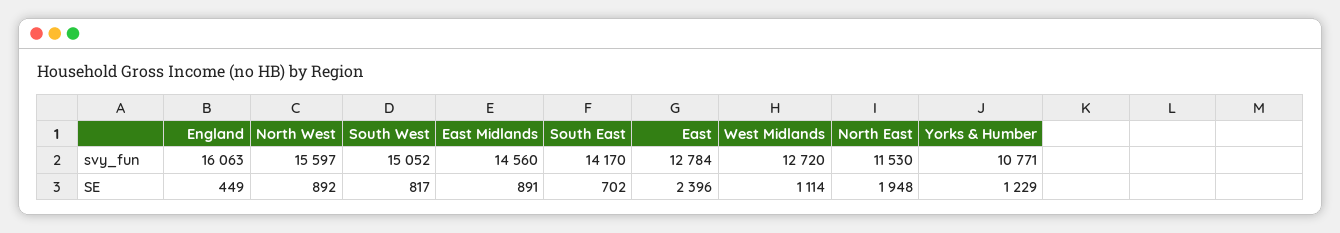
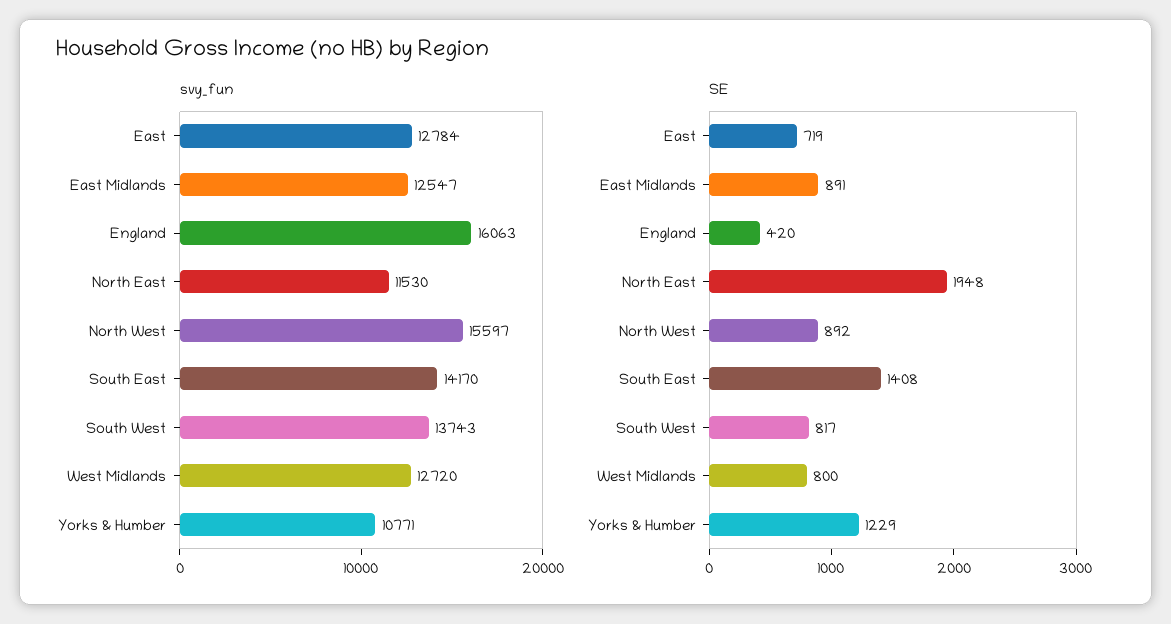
  {
    "svy_fun": {
      "England": 16063,
      "North West": 15597,
-     "South West": 15052,
+     "South West": 13743,
-     "East Midlands": 14560,
+     "East Midlands": 12547,
      "South East": 14170,
      "East": 12784,
      "West Midlands": 12720,
      "North East": 11530,
      "Yorks & Humber": 10771
    },
    "SE": {
-     "England": 449,
+     "England": 420,
      "North West": 892,
      "South West": 817,
      "East Midlands": 891,
-     "South East": 702,
+     "South East": 1408,
-     "East": 2396,
+     "East": 719,
-     "West Midlands": 1114,
+     "West Midlands": 800,
      "North East": 1948,
      "Yorks & Humber": 1229
    }
  }

